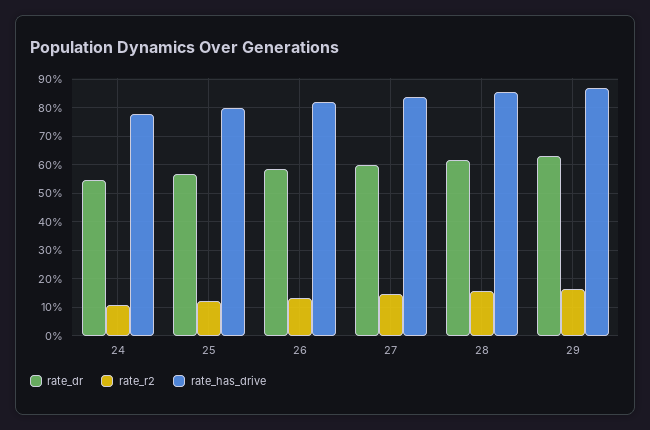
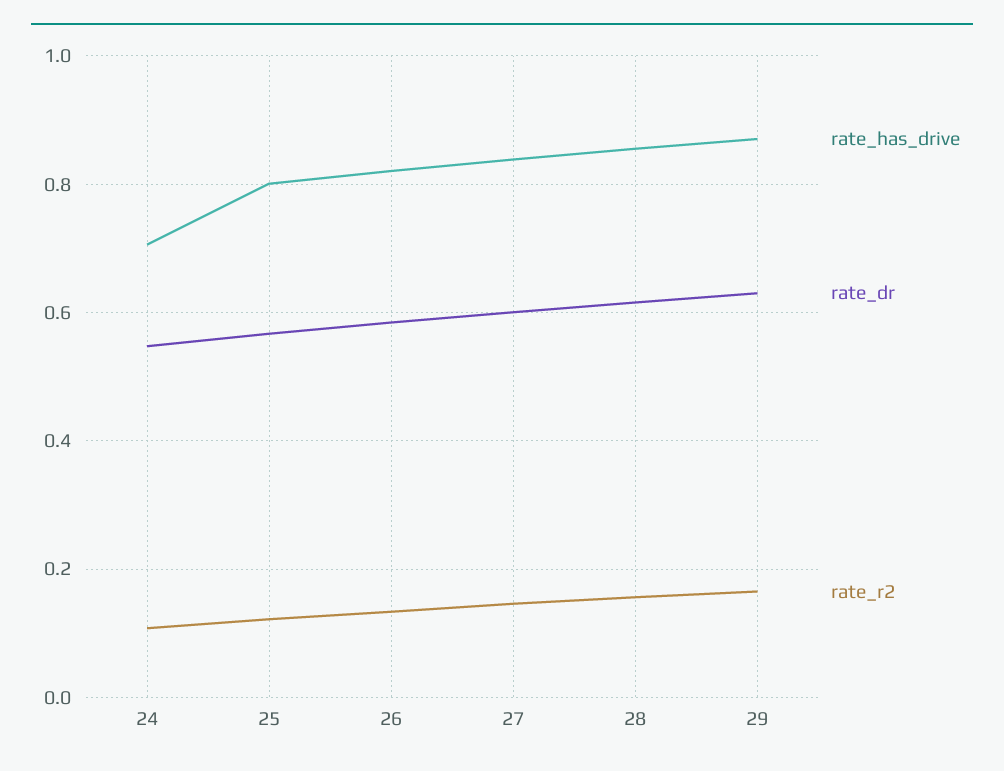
  {
    "rate_dr": {
      "24": 0.54,
      "25": 0.56,
      "26": 0.58,
      "27": 0.6,
      "28": 0.62,
      "29": 0.64
    },
    "rate_r2": {
      "24": 0.1,
      "25": 0.12,
      "26": 0.14,
      "27": 0.14,
      "28": 0.16,
      "29": 0.16
    },
    "rate_has_drive": {
-     "24": 0.775,
+     "24": 0.7,
      "25": 0.8,
      "26": 0.82,
      "27": 0.84,
      "28": 0.86,
      "29": 0.88
    }
  }

